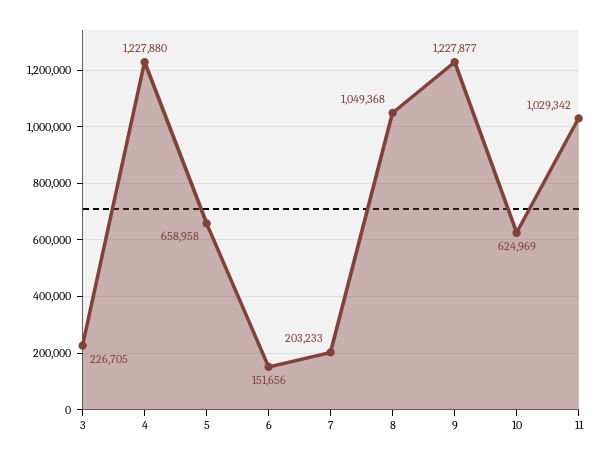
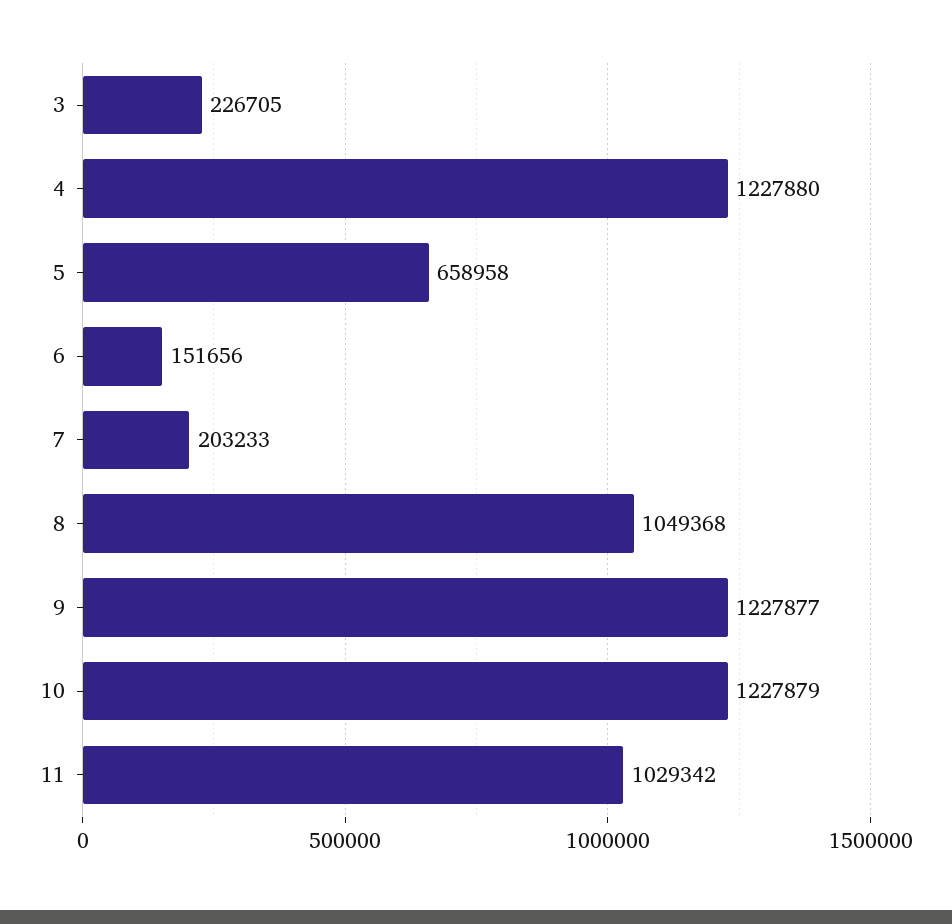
  {
    "3": 226705,
    "4": 1227880,
    "5": 658958,
    "6": 151656,
    "7": 203233,
    "8": 1049368,
    "9": 1227877,
-   "10": 624969,
+   "10": 1227879,
    "11": 1029342
  }

